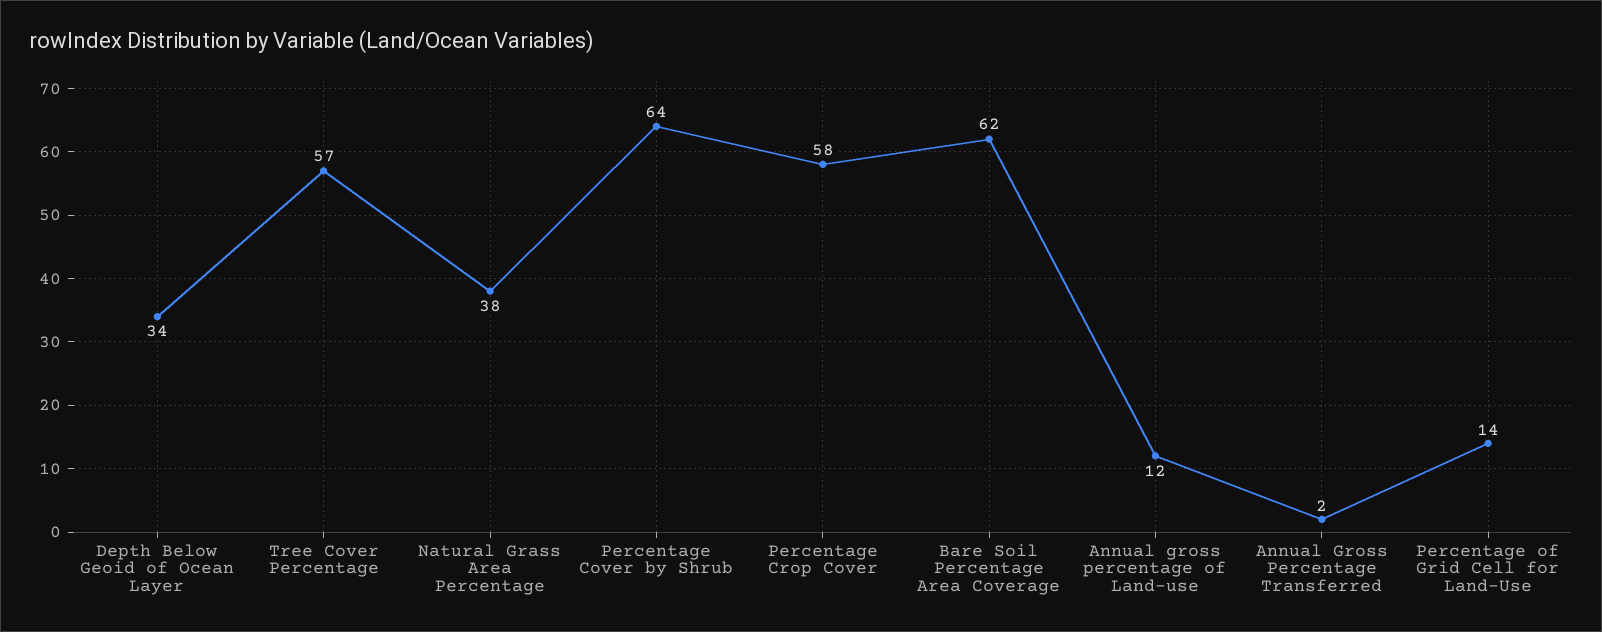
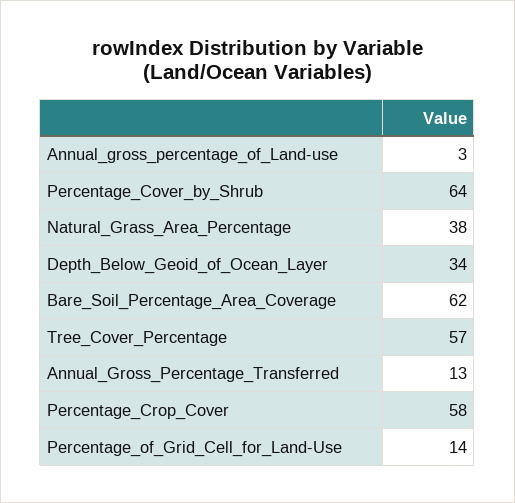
  {
    "Depth Below Geoid of Ocean Layer": 34,
    "Tree Cover Percentage": 57,
    "Natural Grass Area Percentage": 38,
    "Percentage Cover by Shrub": 64,
    "Percentage Crop Cover": 58,
    "Bare Soil Percentage Area Coverage": 62,
-   "Annual gross percentage of Land-use": 12,
+   "Annual gross percentage of Land-use": 3,
-   "Annual Gross Percentage Transferred": 2,
+   "Annual Gross Percentage Transferred": 13,
    "Percentage of Grid Cell for Land-Use": 14
  }

